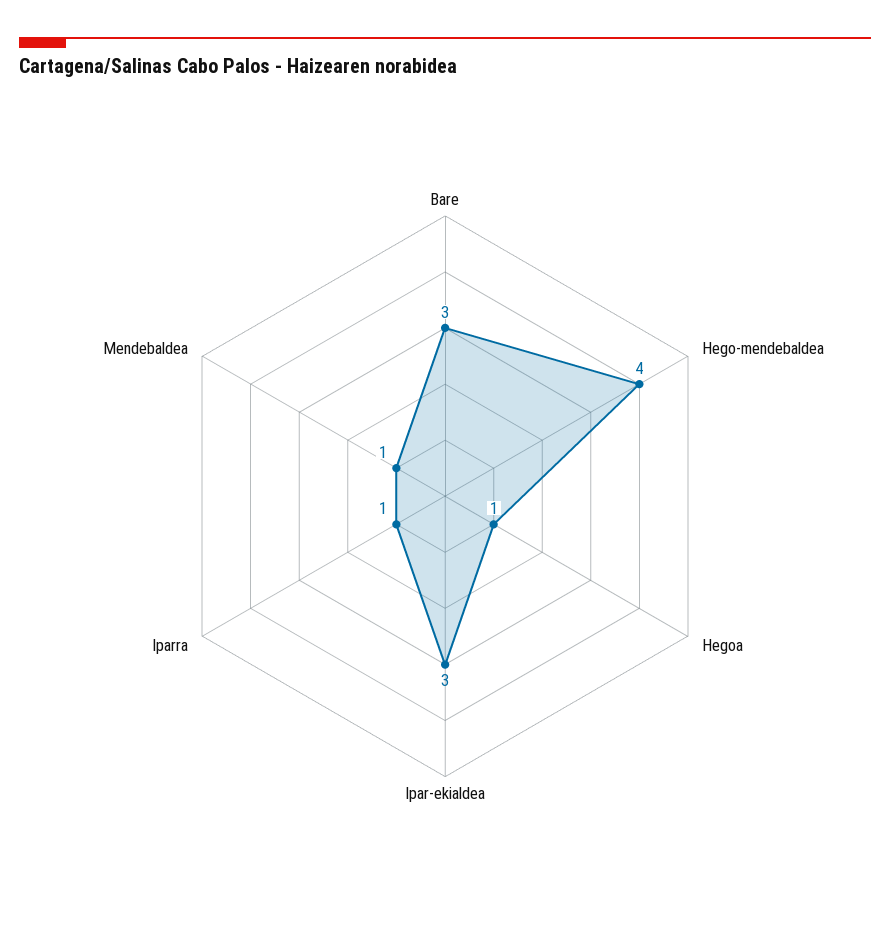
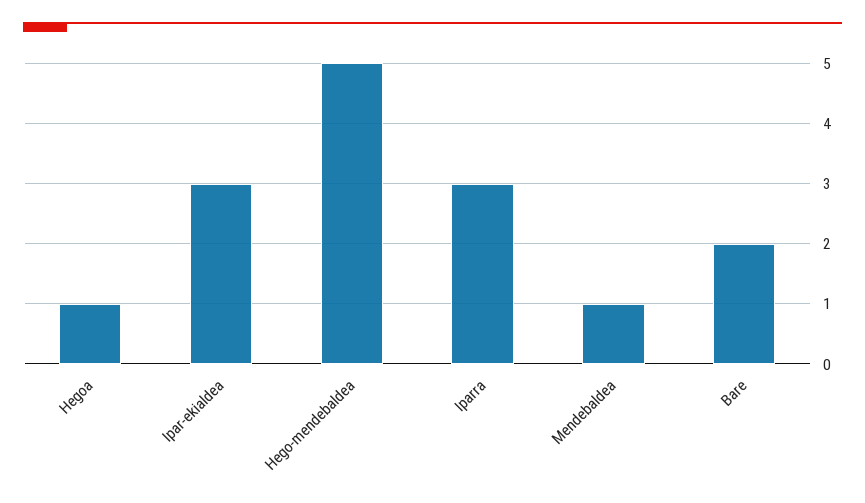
  {
-   "Bare": 3,
+   "Bare": 2,
-   "Hego-mendebaldea": 4,
+   "Hego-mendebaldea": 5,
    "Hegoa": 1,
    "Ipar-ekialdea": 3,
-   "Iparra": 1,
+   "Iparra": 3,
    "Mendebaldea": 1
  }

